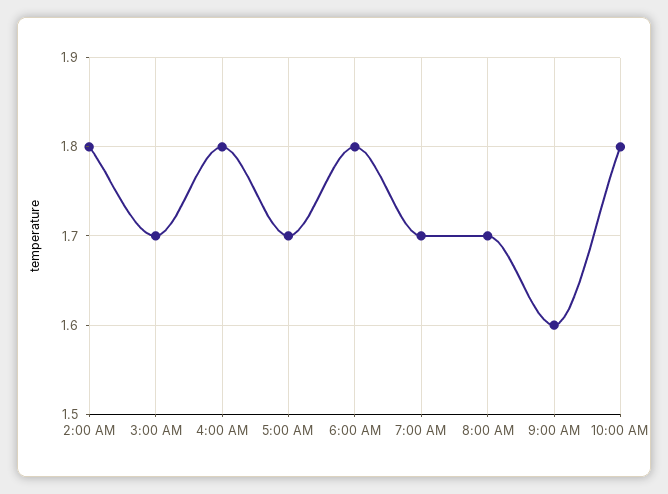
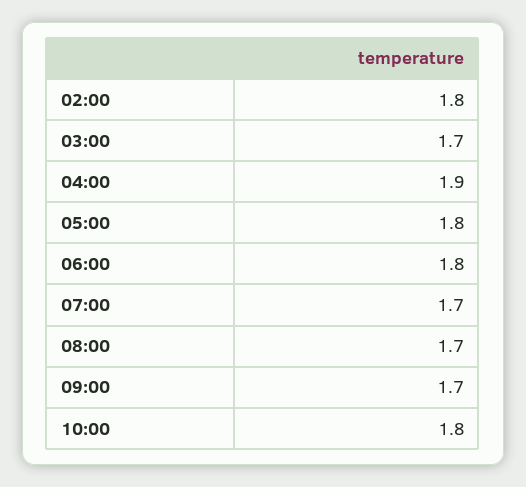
  {
    "2:00 AM": 1.8,
    "3:00 AM": 1.7,
-   "4:00 AM": 1.8,
+   "4:00 AM": 1.9,
-   "5:00 AM": 1.7,
+   "5:00 AM": 1.8,
    "6:00 AM": 1.8,
    "7:00 AM": 1.7,
    "8:00 AM": 1.7,
-   "9:00 AM": 1.6,
+   "9:00 AM": 1.7,
    "10:00 AM": 1.8
  }

